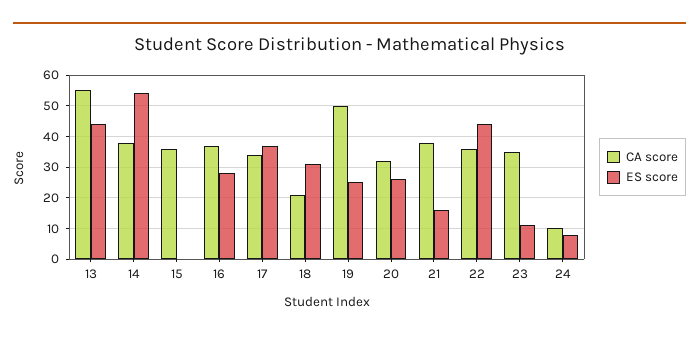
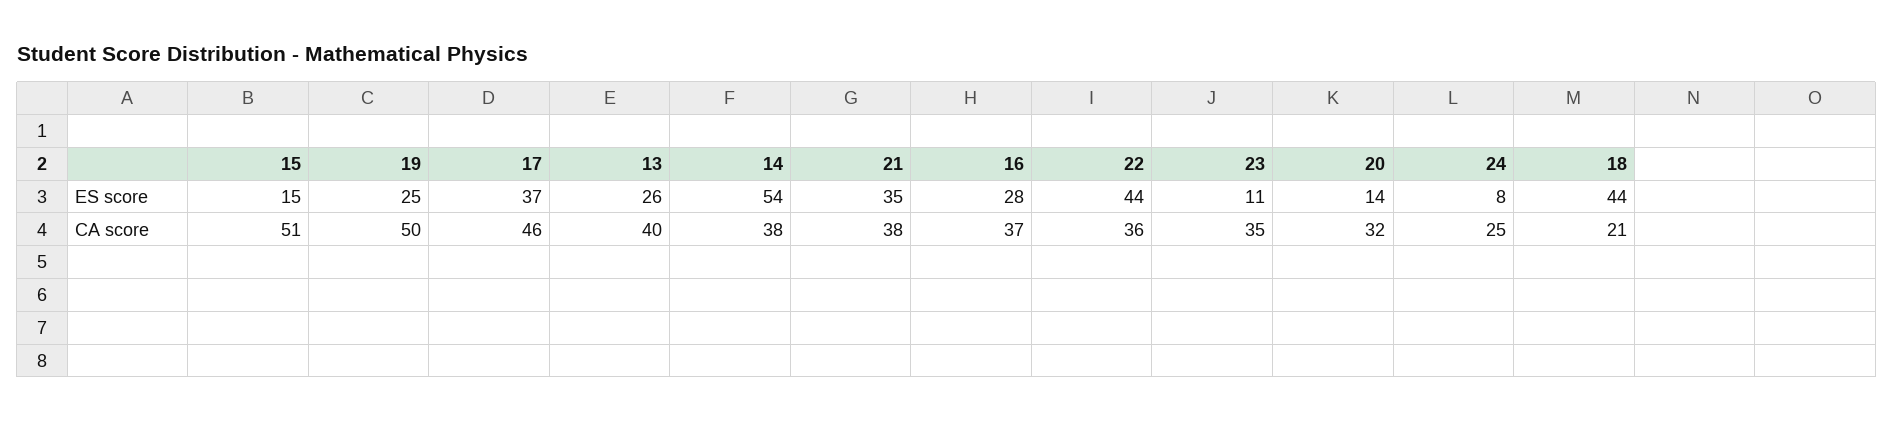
  {
    "CA score": {
-     "13": 55,
+     "13": 40,
      "14": 38,
-     "15": 35,
+     "15": 51,
      "16": 37,
-     "17": 35,
+     "17": 46,
      "18": 21,
      "19": 50,
      "20": 32,
      "21": 38,
      "22": 36,
      "23": 35,
-     "24": 10
+     "24": 25
    },
    "ES score": {
-     "13": 45,
+     "13": 26,
      "14": 54,
-     "15": 0,
+     "15": 15,
      "16": 28,
      "17": 37,
-     "18": 30,
+     "18": 44,
      "19": 25,
-     "20": 25,
+     "20": 14,
-     "21": 15,
+     "21": 35,
      "22": 44,
      "23": 11,
      "24": 8
    }
  }

